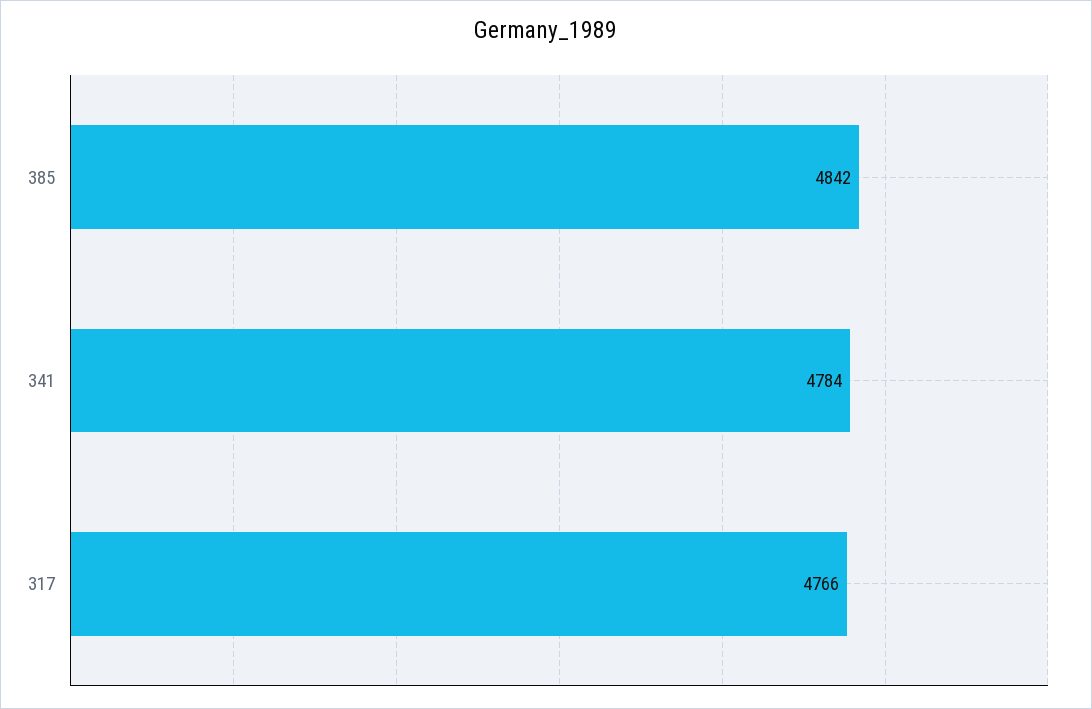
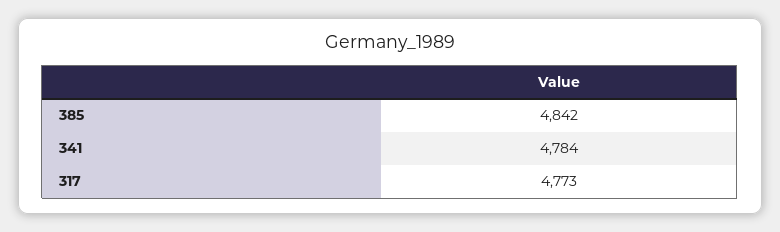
  {
    "385": 4842,
    "341": 4784,
-   "317": 4766
+   "317": 4773
  }

